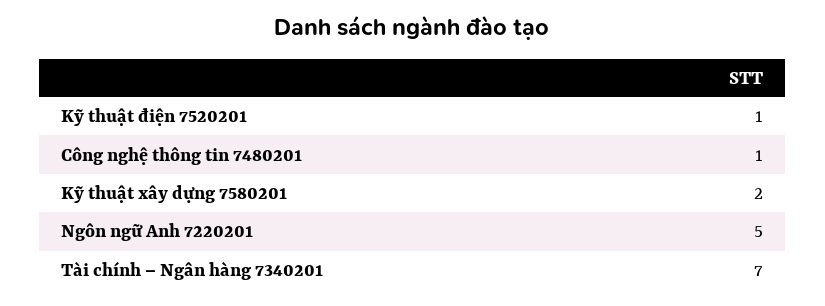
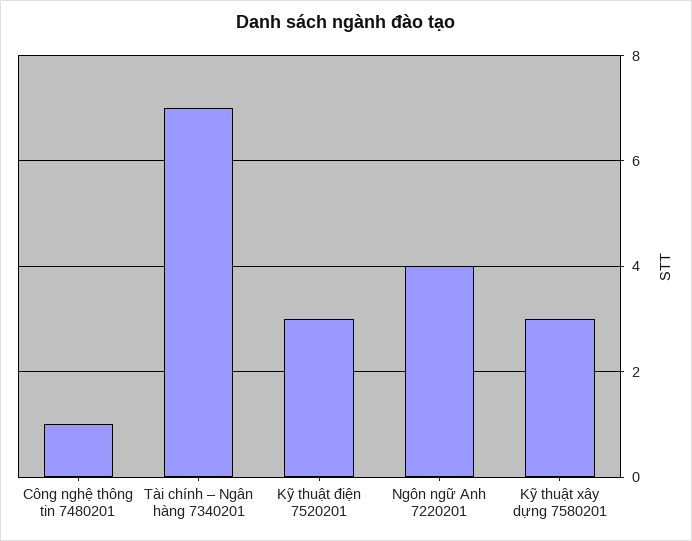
  {
-   "Kỹ thuật điện 7520201": 1,
+   "Kỹ thuật điện 7520201": 3,
    "Công nghệ thông tin 7480201": 1,
-   "Kỹ thuật xây dựng 7580201": 2,
+   "Kỹ thuật xây dựng 7580201": 3,
-   "Ngôn ngữ Anh 7220201": 5,
+   "Ngôn ngữ Anh 7220201": 4,
    "Tài chính – Ngân hàng 7340201": 7
  }

